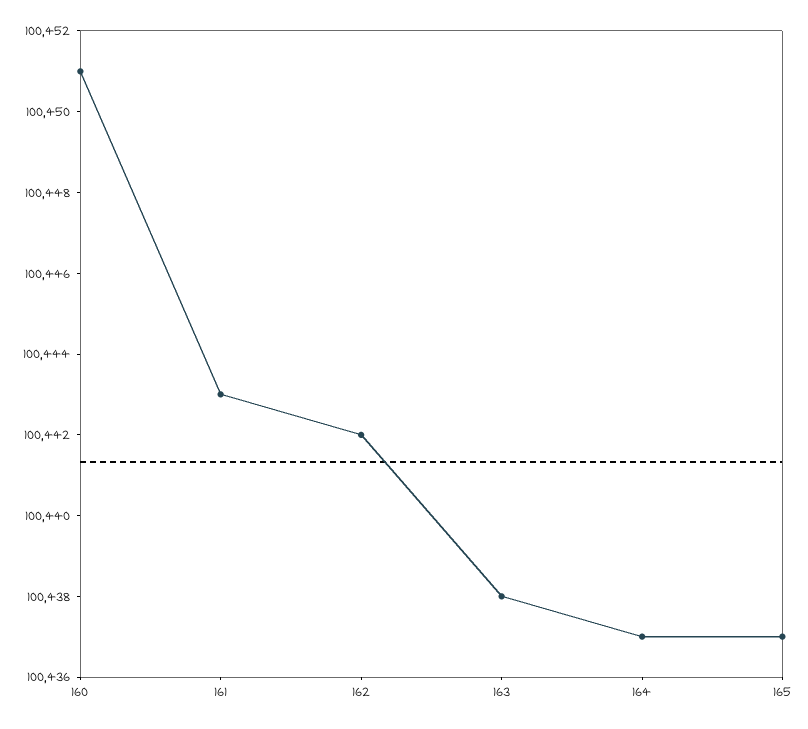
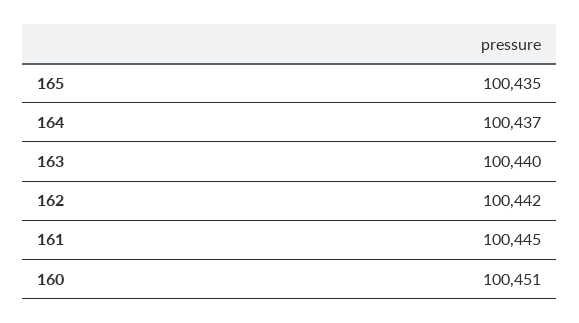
  {
    "160": 100451,
-   "161": 100443,
+   "161": 100445,
    "162": 100442,
-   "163": 100438,
+   "163": 100440,
    "164": 100437,
-   "165": 100437
+   "165": 100435
  }

